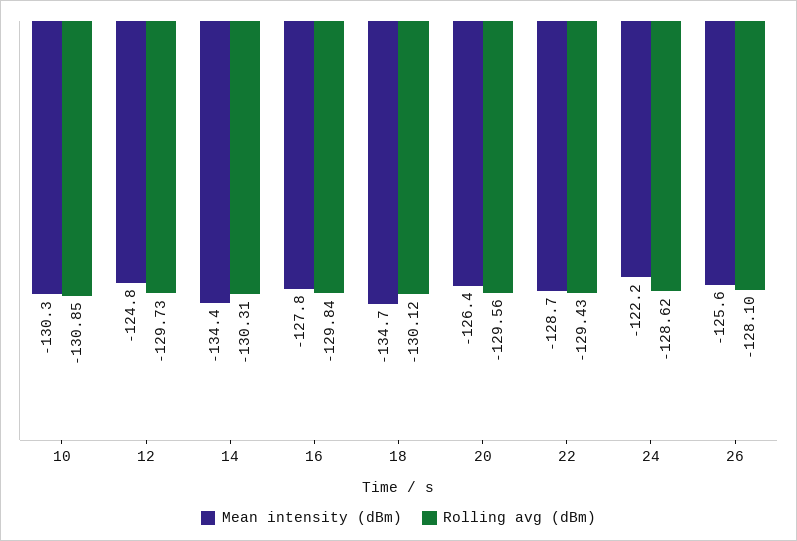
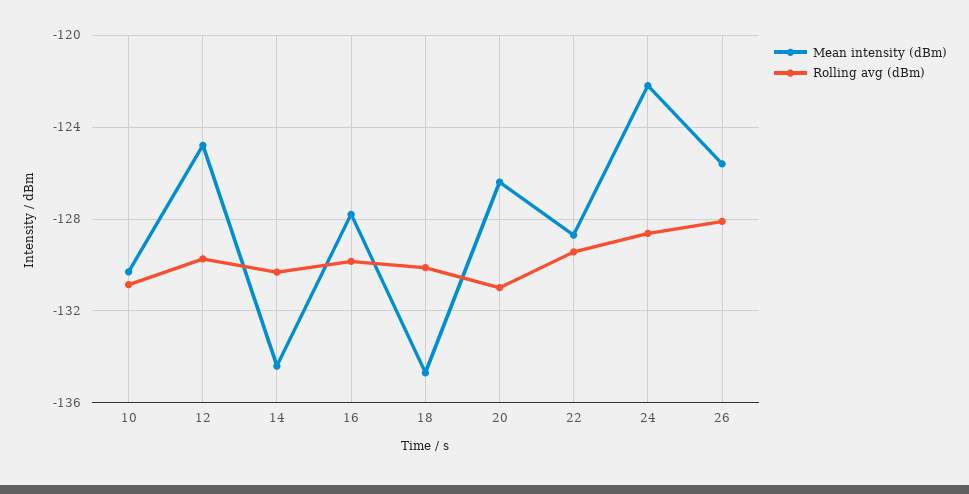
  {
    "Mean intensity (dBm)": {
      "10": -130.3,
      "12": -124.8,
      "14": -134.4,
      "16": -127.8,
      "18": -134.7,
      "20": -126.4,
      "22": -128.7,
      "24": -122.2,
      "26": -125.6
    },
    "Rolling avg (dBm)": {
      "10": -130.85,
      "12": -129.73,
      "14": -130.31,
      "16": -129.84,
      "18": -130.12,
-     "20": -129.56,
+     "20": -131,
      "22": -129.43,
      "24": -128.62,
      "26": -128.1
    }
  }

